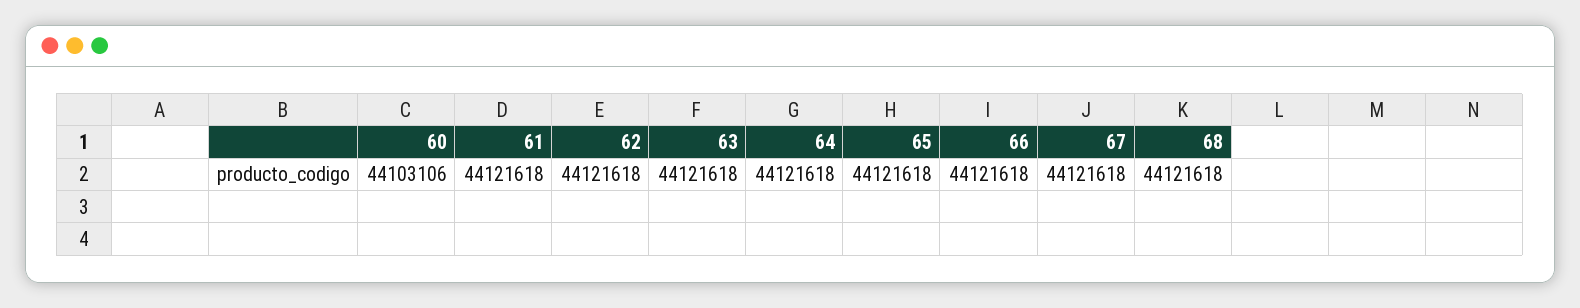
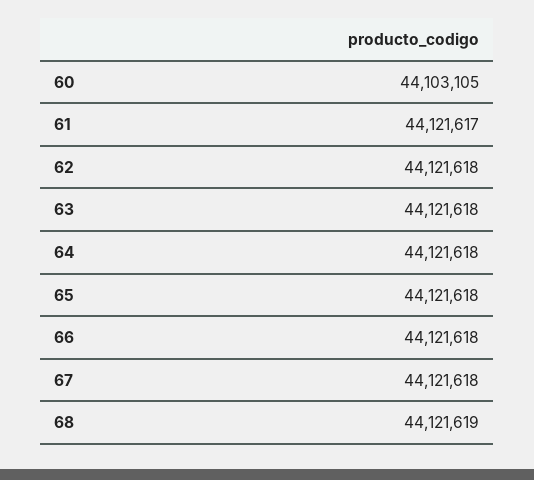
  {
-   "60": 44103106,
+   "60": 44103105,
-   "61": 44121618,
+   "61": 44121617,
    "62": 44121618,
    "63": 44121618,
    "64": 44121618,
    "65": 44121618,
    "66": 44121618,
    "67": 44121618,
-   "68": 44121618
+   "68": 44121619
  }

